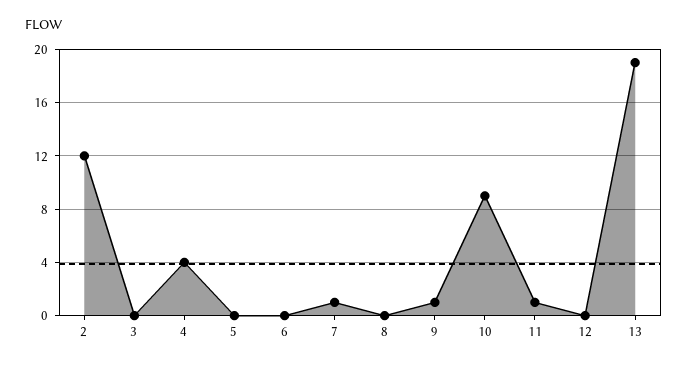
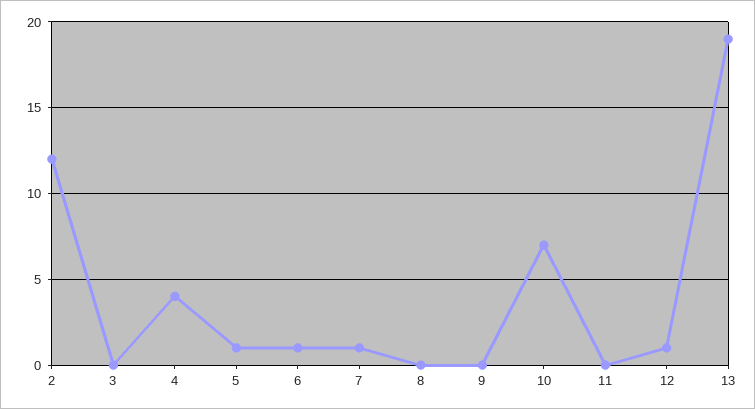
  {
    "2": 12,
    "3": 0,
    "4": 4,
-   "5": 0,
+   "5": 1,
-   "6": 0,
+   "6": 1,
    "7": 1,
    "8": 0,
-   "9": 1,
+   "9": 0,
-   "10": 9,
+   "10": 7,
-   "11": 1,
+   "11": 0,
-   "12": 0,
+   "12": 1,
    "13": 19
  }

